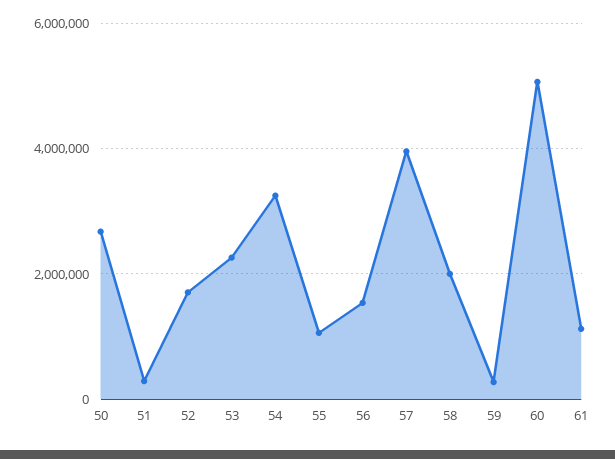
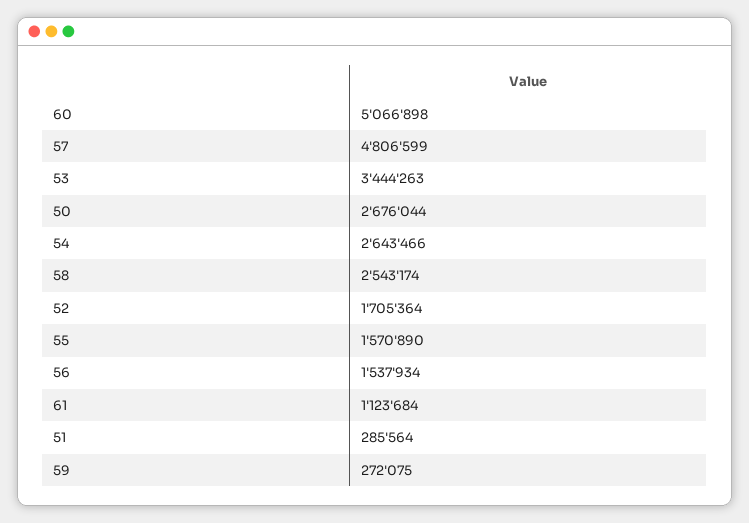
  {
    "50": 2676044,
    "51": 285564,
    "52": 1705364,
-   "53": 2200000,
+   "53": 3444263,
-   "54": 3200000,
+   "54": 2643466,
-   "55": 1000000,
+   "55": 1570890,
    "56": 1537934,
-   "57": 4000000,
+   "57": 4806599,
-   "58": 2000000,
+   "58": 2543174,
    "59": 272075,
    "60": 5066898,
    "61": 1123684
  }

